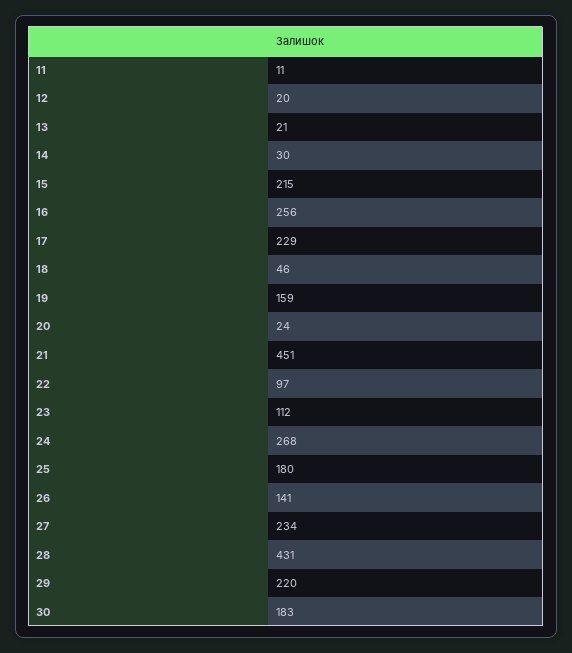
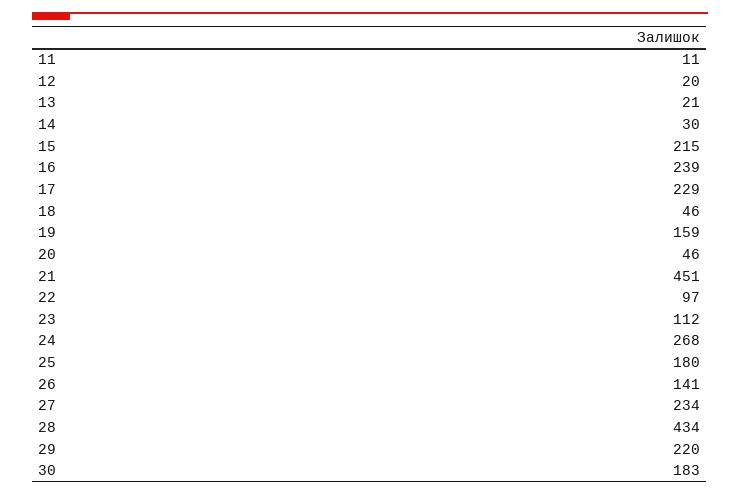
  {
    "11": 11,
    "12": 20,
    "13": 21,
    "14": 30,
    "15": 215,
-   "16": 256,
+   "16": 239,
    "17": 229,
    "18": 46,
    "19": 159,
-   "20": 24,
+   "20": 46,
    "21": 451,
    "22": 97,
    "23": 112,
    "24": 268,
    "25": 180,
    "26": 141,
    "27": 234,
-   "28": 431,
+   "28": 434,
    "29": 220,
    "30": 183
  }

